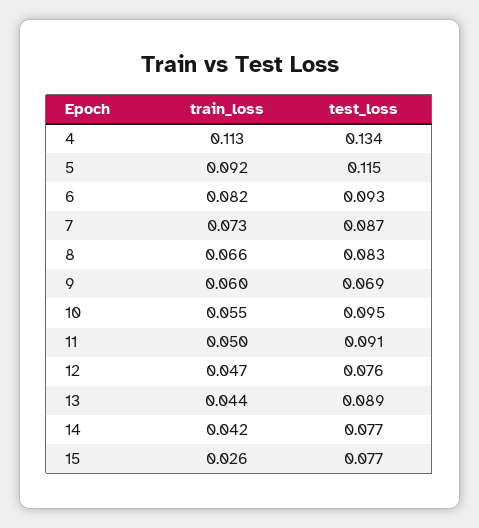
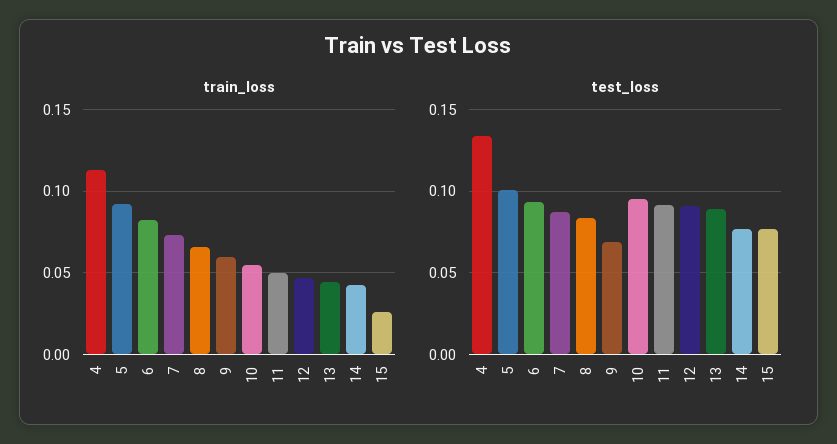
  {
    "train_loss": {
      "4": 0.113,
      "5": 0.092,
      "6": 0.082,
      "7": 0.073,
      "8": 0.066,
      "9": 0.06,
      "10": 0.055,
      "11": 0.05,
      "12": 0.047,
      "13": 0.044,
      "14": 0.042,
      "15": 0.026
    },
    "test_loss": {
      "4": 0.134,
-     "5": 0.115,
+     "5": 0.1,
      "6": 0.093,
      "7": 0.087,
      "8": 0.083,
      "9": 0.069,
      "10": 0.095,
      "11": 0.091,
-     "12": 0.076,
+     "12": 0.09,
      "13": 0.089,
      "14": 0.077,
      "15": 0.077
    }
  }

